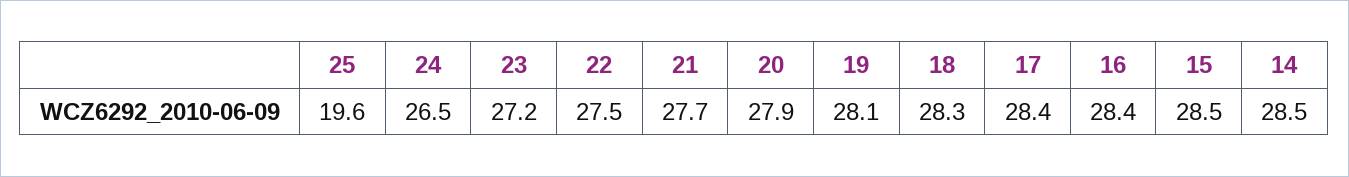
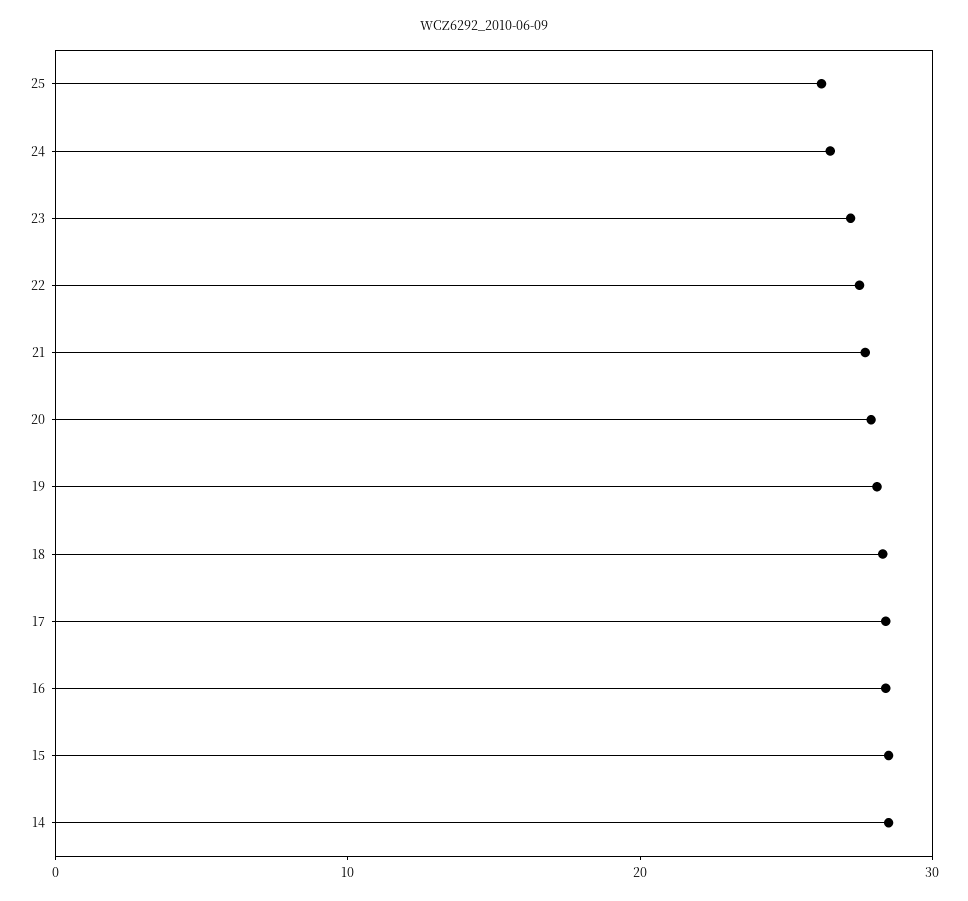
  {
-   "25": 19.6,
+   "25": 26,
    "24": 26.5,
    "23": 27.2,
    "22": 27.5,
    "21": 27.7,
    "20": 27.9,
    "19": 28.1,
    "18": 28.3,
    "17": 28.4,
    "16": 28.4,
    "15": 28.5,
    "14": 28.5
  }

